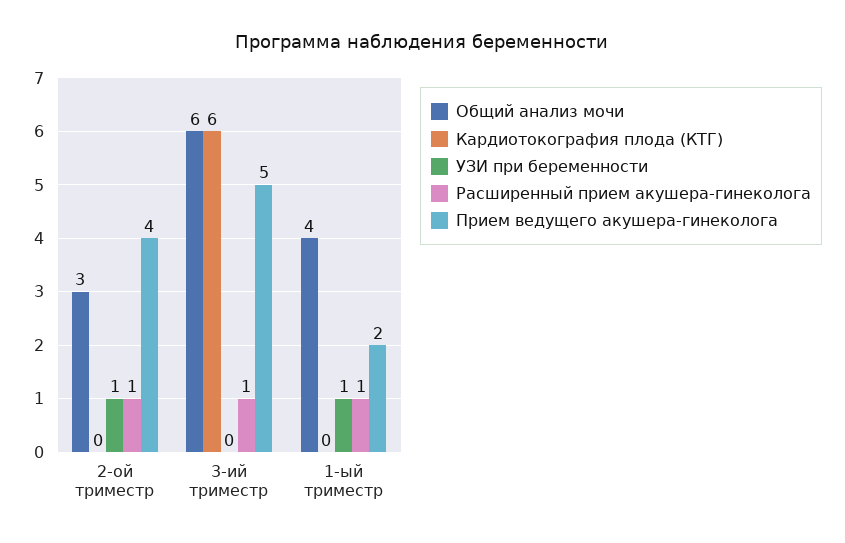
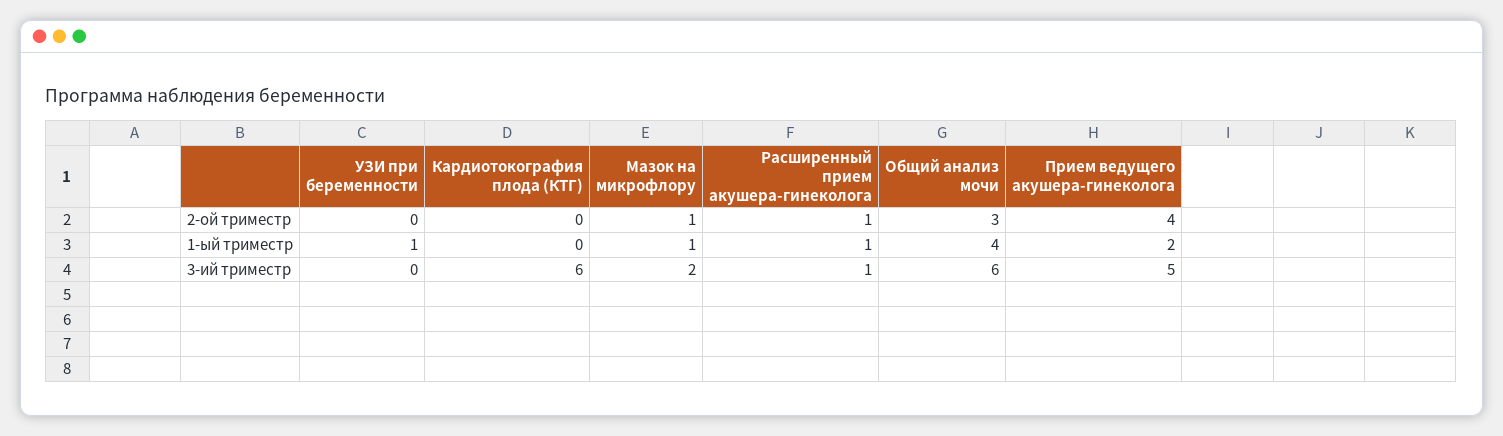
  {
    "Общий анализ мочи": {
      "2-ой триместр": 3,
      "3-ий триместр": 6,
      "1-ый триместр": 4
    },
    "Кардиотокография плода (КТГ)": {
      "2-ой триместр": 0,
      "3-ий триместр": 6,
      "1-ый триместр": 0
    },
    "УЗИ при беременности": {
-     "2-ой триместр": 1,
+     "2-ой триместр": 0,
      "3-ий триместр": 0,
      "1-ый триместр": 1
    },
    "Расширенный прием акушера-гинеколога": {
      "2-ой триместр": 1,
      "3-ий триместр": 1,
      "1-ый триместр": 1
    },
    "Прием ведущего акушера-гинеколога": {
      "2-ой триместр": 4,
      "3-ий триместр": 5,
      "1-ый триместр": 2
-   }
+   },
+   "Мазок на микрофлору": {
+     "2-ой триместр": 1,
+     "1-ый триместр": 1,
+     "3-ий триместр": 2
+   }
  }

